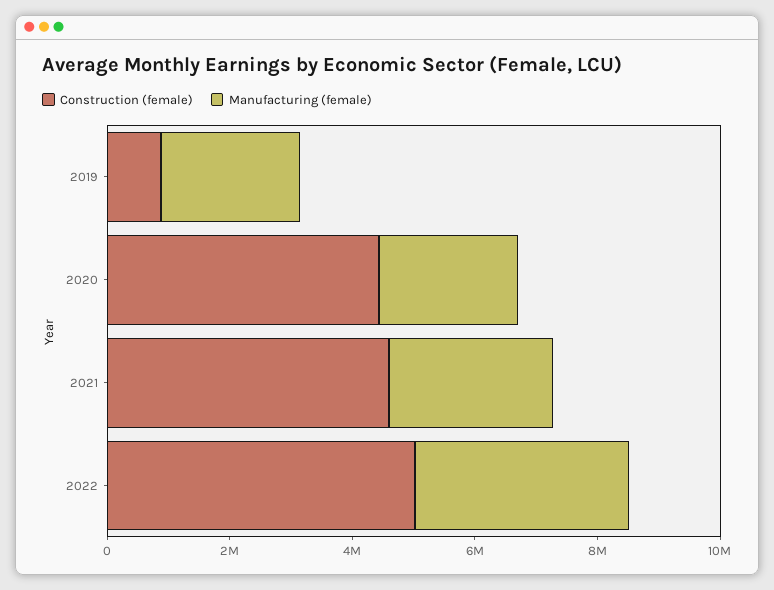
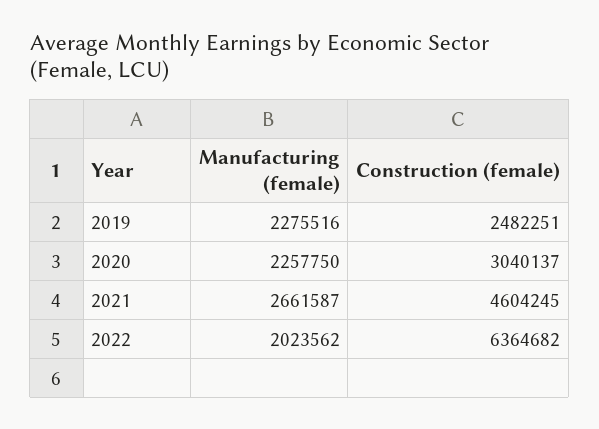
  {
    "Construction (female)": {
-     "2019": 1000000,
+     "2019": 2482251,
-     "2020": 4500000,
+     "2020": 3040137,
      "2021": 4604245,
-     "2022": 5000000
+     "2022": 6364682
    },
    "Manufacturing (female)": {
      "2019": 2275516,
      "2020": 2257750,
      "2021": 2661587,
-     "2022": 3500000
+     "2022": 2023562
    }
  }

